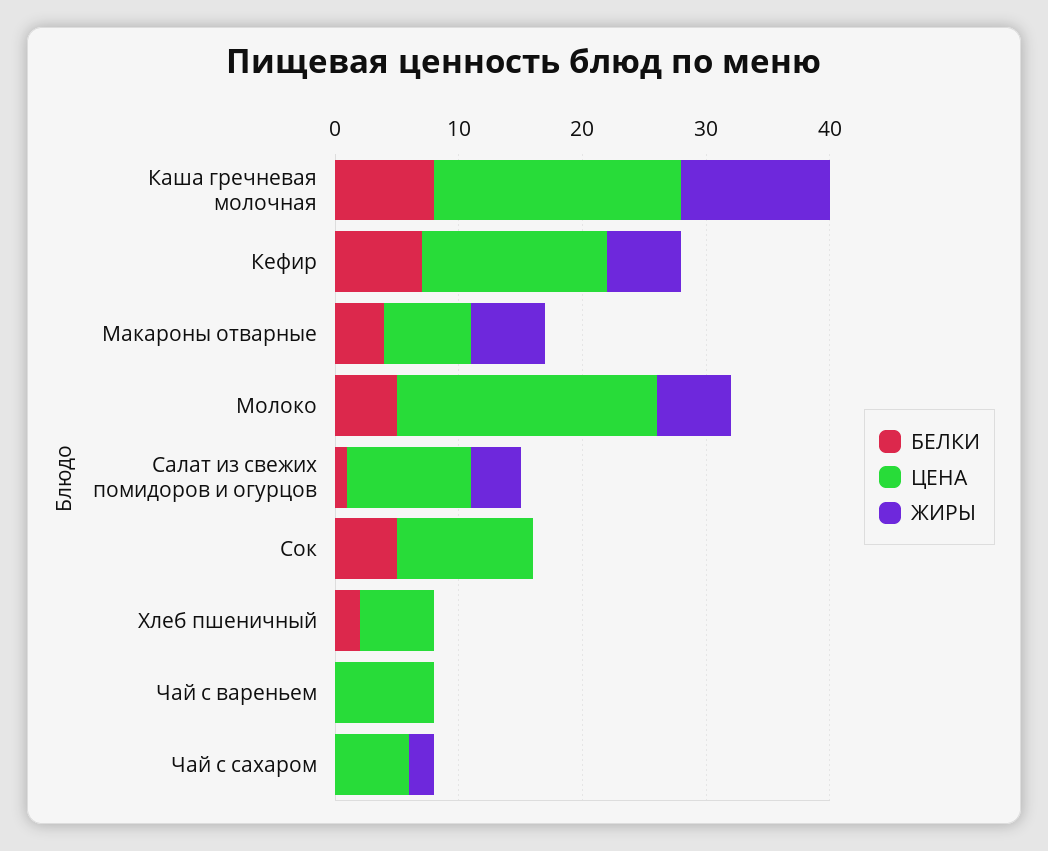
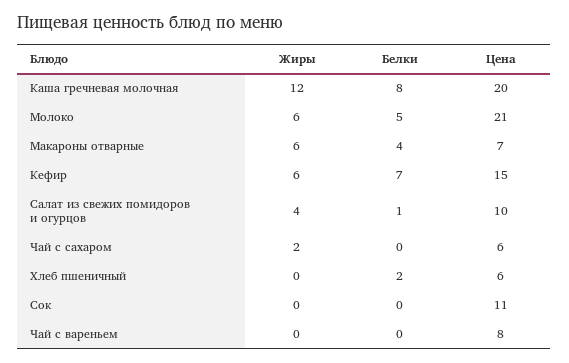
  {
    "БЕЛКИ": {
      "Каша гречневая молочная": 8,
      "Кефир": 7,
      "Макароны отварные": 4,
      "Молоко": 5,
      "Салат из свежих помидоров и огурцов": 1,
-     "Сок": 5,
+     "Сок": 0,
      "Хлеб пшеничный": 2,
      "Чай с вареньем": 0,
      "Чай с сахаром": 0
    },
    "ЦЕНА": {
      "Каша гречневая молочная": 20,
      "Кефир": 15,
      "Макароны отварные": 7,
      "Молоко": 21,
      "Салат из свежих помидоров и огурцов": 10,
      "Сок": 11,
      "Хлеб пшеничный": 6,
      "Чай с вареньем": 8,
      "Чай с сахаром": 6
    },
    "ЖИРЫ": {
      "Каша гречневая молочная": 12,
      "Кефир": 6,
      "Макароны отварные": 6,
      "Молоко": 6,
      "Салат из свежих помидоров и огурцов": 4,
      "Сок": 0,
      "Хлеб пшеничный": 0,
      "Чай с вареньем": 0,
      "Чай с сахаром": 2
    }
  }

